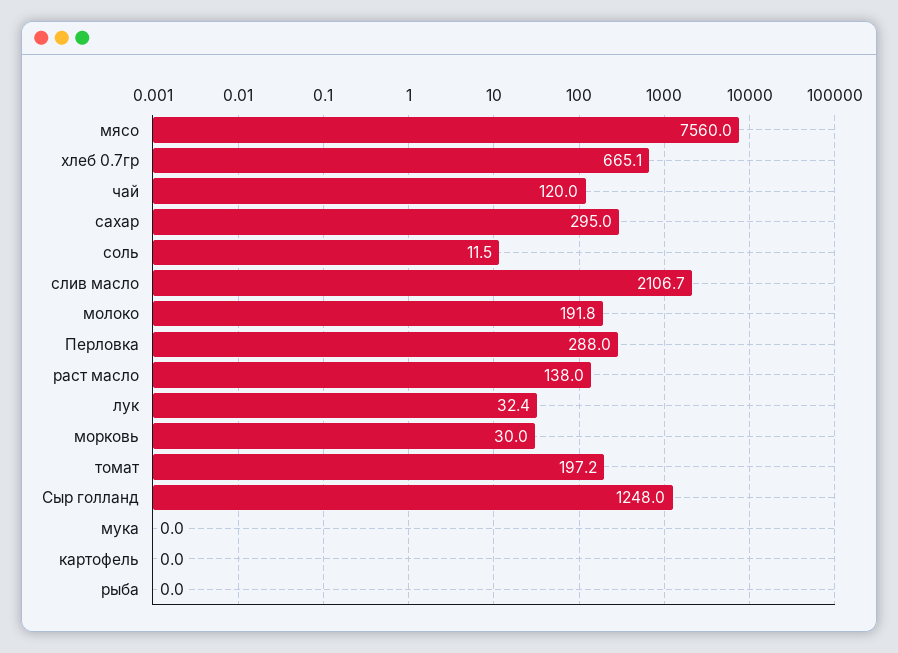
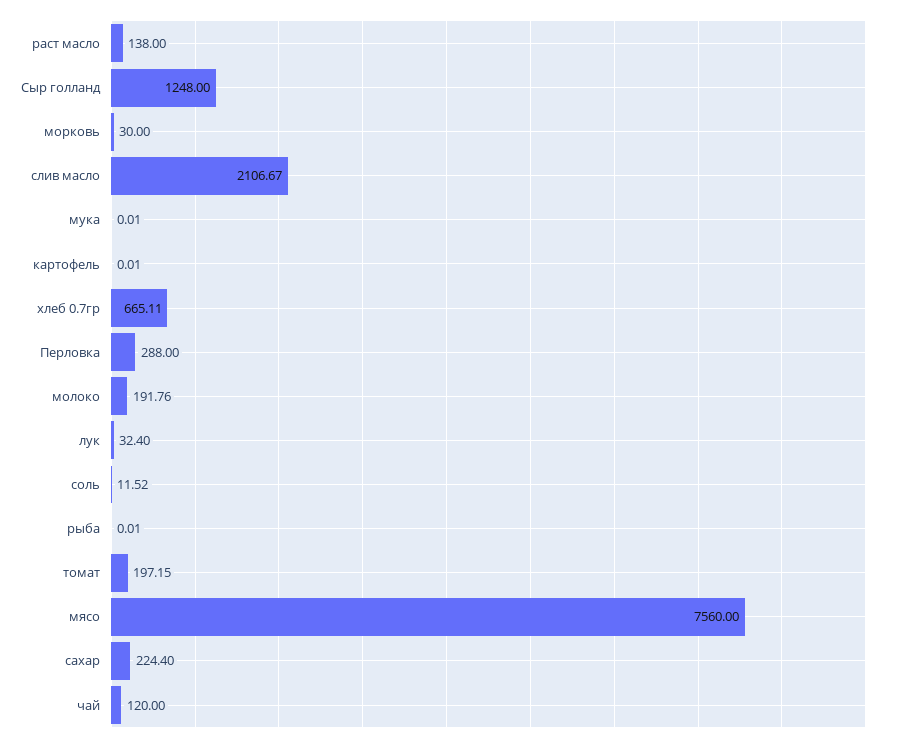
  {
    "мясо": 7560,
    "хлеб 0.7гр": 665.11,
    "чай": 120,
-   "сахар": 295,
+   "сахар": 224.4,
    "соль": 11.52,
    "слив масло": 2106.67,
    "молоко": 191.76,
    "Перловка": 288,
    "раст масло": 138,
    "лук": 32.4,
    "морковь": 30,
    "томат": 197.15,
    "Сыр голланд": 1248,
    "мука": 0.01,
    "картофель": 0.01,
    "рыба": 0.01
  }

